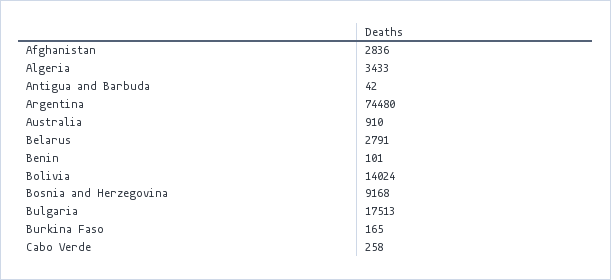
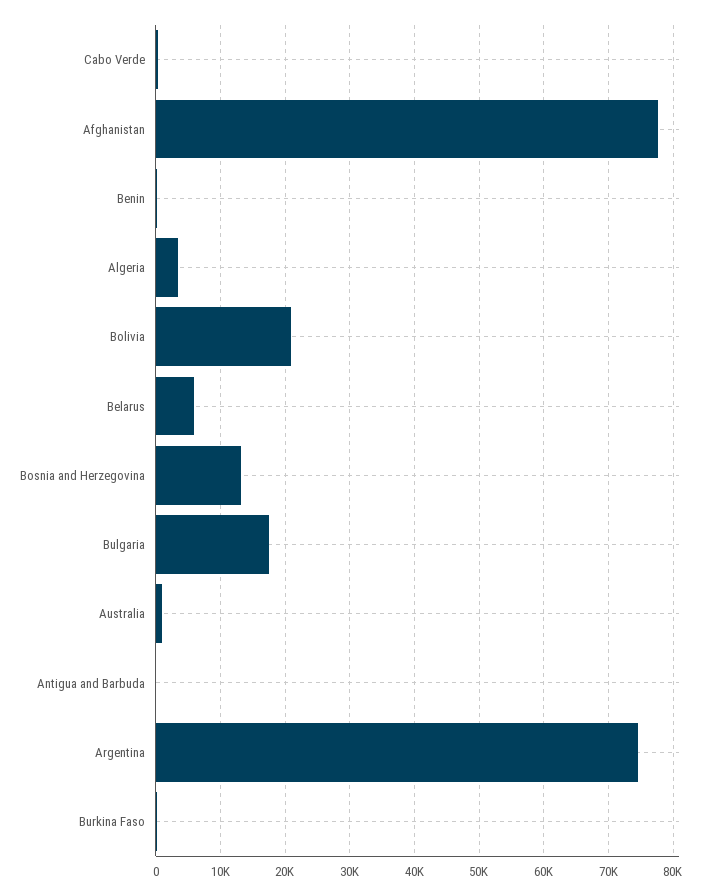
  {
-   "Afghanistan": 2836,
+   "Afghanistan": 78000,
    "Algeria": 3433,
    "Antigua and Barbuda": 42,
    "Argentina": 74480,
    "Australia": 910,
-   "Belarus": 2791,
+   "Belarus": 6000,
    "Benin": 101,
-   "Bolivia": 14024,
+   "Bolivia": 21000,
-   "Bosnia and Herzegovina": 9168,
+   "Bosnia and Herzegovina": 13000,
    "Bulgaria": 17513,
    "Burkina Faso": 165,
    "Cabo Verde": 258
  }

